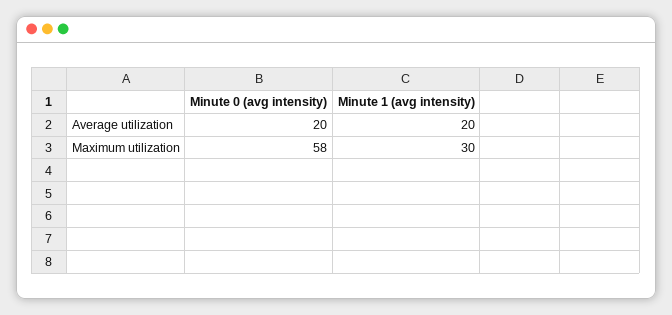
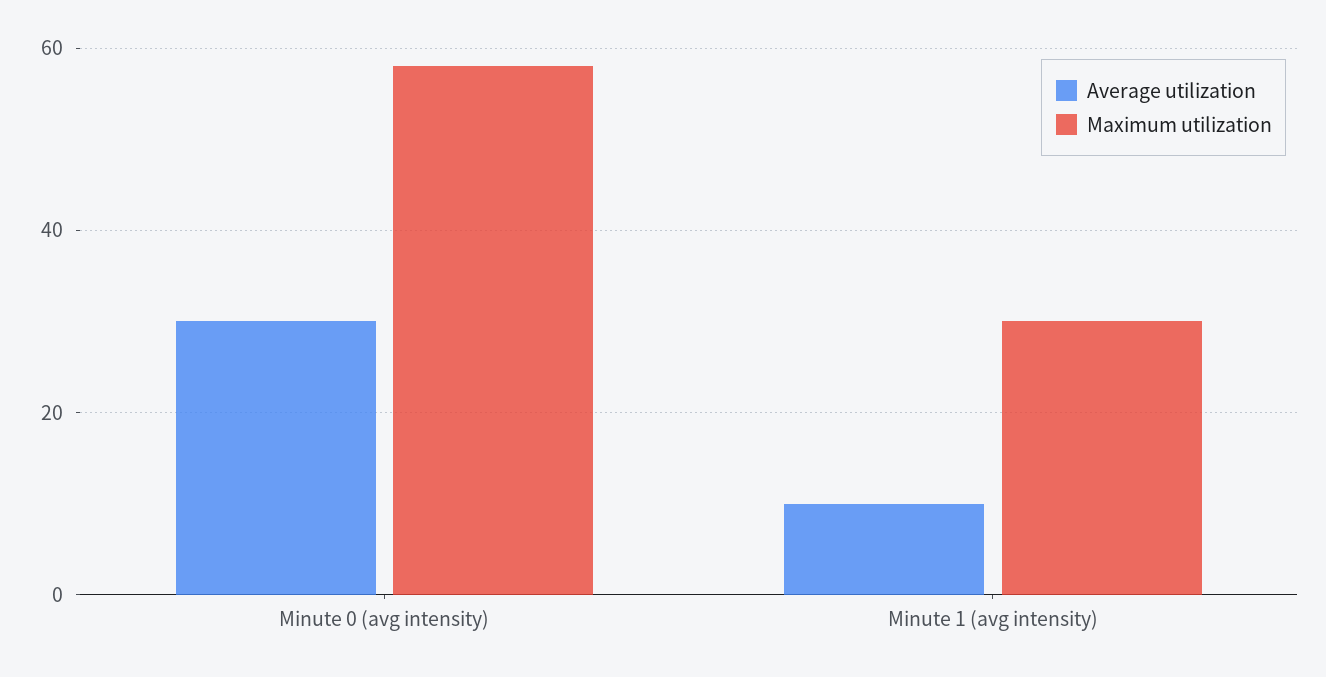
  {
    "Average utilization": {
-     "Minute 0 (avg intensity)": 20,
+     "Minute 0 (avg intensity)": 30,
-     "Minute 1 (avg intensity)": 20
+     "Minute 1 (avg intensity)": 10
    },
    "Maximum utilization": {
      "Minute 0 (avg intensity)": 58,
      "Minute 1 (avg intensity)": 30
    }
  }

